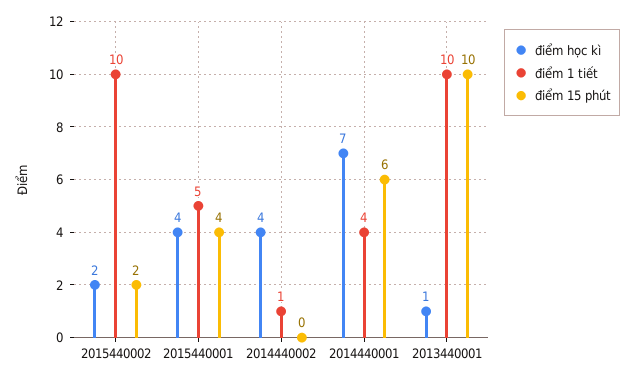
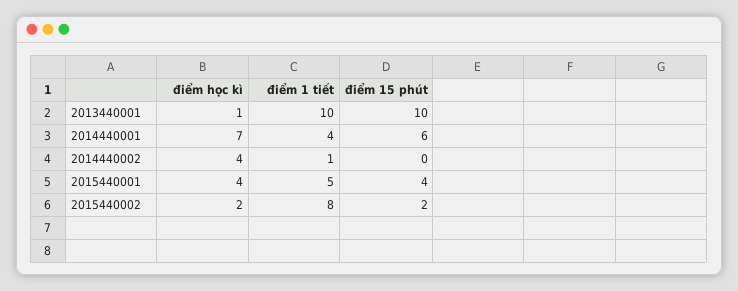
  {
    "điểm học kì": {
      "2015440002": 2,
      "2015440001": 4,
      "2014440002": 4,
      "2014440001": 7,
      "2013440001": 1
    },
    "điểm 1 tiết": {
-     "2015440002": 10,
+     "2015440002": 8,
      "2015440001": 5,
      "2014440002": 1,
      "2014440001": 4,
      "2013440001": 10
    },
    "điểm 15 phút": {
      "2015440002": 2,
      "2015440001": 4,
      "2014440002": 0,
      "2014440001": 6,
      "2013440001": 10
    }
  }

